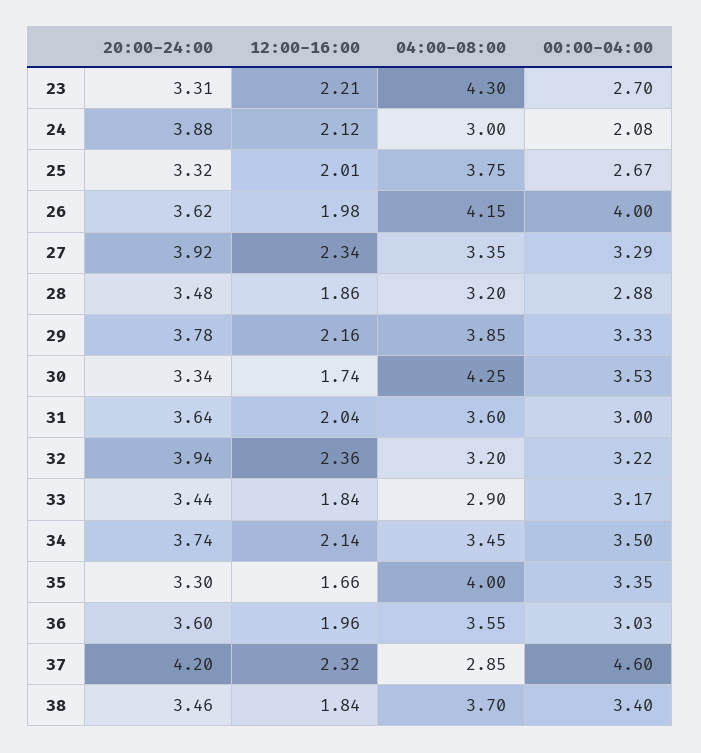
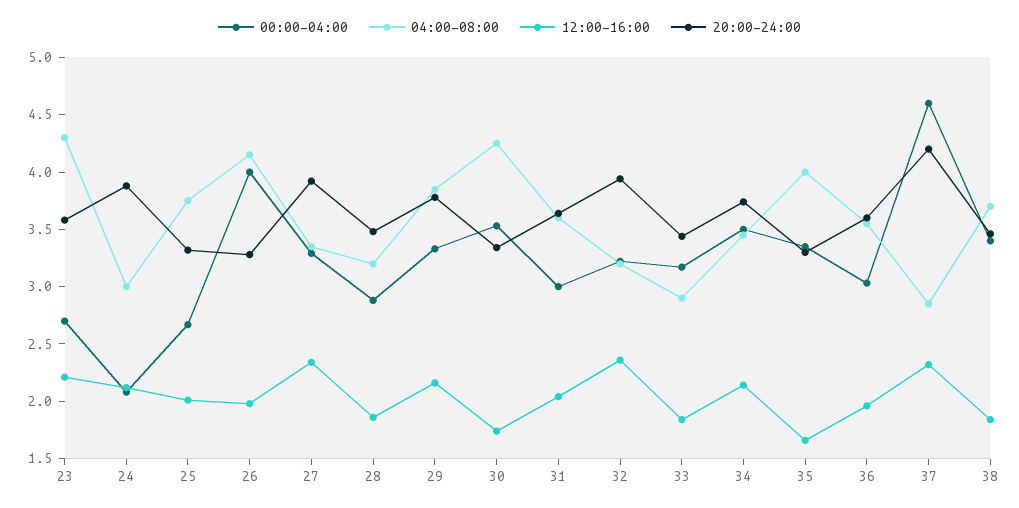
  {
    "20:00-24:00": {
-     "23": 3.31,
+     "23": 3.6,
      "24": 3.88,
      "25": 3.32,
-     "26": 3.62,
+     "26": 3.3,
      "27": 3.92,
      "28": 3.48,
      "29": 3.78,
      "30": 3.34,
      "31": 3.64,
      "32": 3.94,
      "33": 3.44,
      "34": 3.74,
      "35": 3.3,
      "36": 3.6,
      "37": 4.2,
      "38": 3.46
    },
    "12:00-16:00": {
      "23": 2.21,
      "24": 2.12,
      "25": 2.01,
      "26": 1.98,
      "27": 2.34,
      "28": 1.86,
      "29": 2.16,
      "30": 1.74,
      "31": 2.04,
      "32": 2.36,
      "33": 1.84,
      "34": 2.14,
      "35": 1.66,
      "36": 1.96,
      "37": 2.32,
      "38": 1.84
    },
    "04:00-08:00": {
      "23": 4.3,
      "24": 3,
      "25": 3.75,
      "26": 4.15,
      "27": 3.35,
      "28": 3.2,
      "29": 3.85,
      "30": 4.25,
      "31": 3.6,
      "32": 3.2,
      "33": 2.9,
      "34": 3.45,
      "35": 4,
      "36": 3.55,
      "37": 2.85,
      "38": 3.7
    },
    "00:00-04:00": {
      "23": 2.7,
      "24": 2.08,
      "25": 2.67,
      "26": 4,
      "27": 3.29,
      "28": 2.88,
      "29": 3.33,
      "30": 3.53,
      "31": 3,
      "32": 3.22,
      "33": 3.17,
      "34": 3.5,
      "35": 3.35,
      "36": 3.03,
      "37": 4.6,
      "38": 3.4
    }
  }

